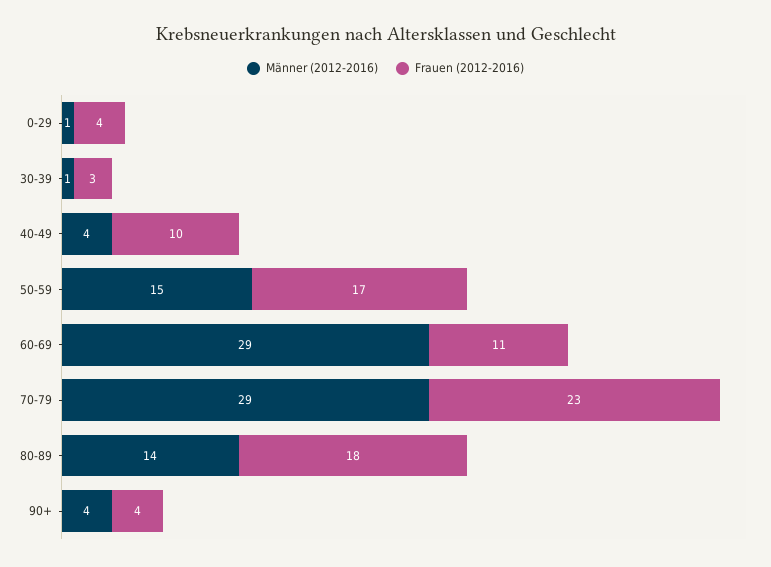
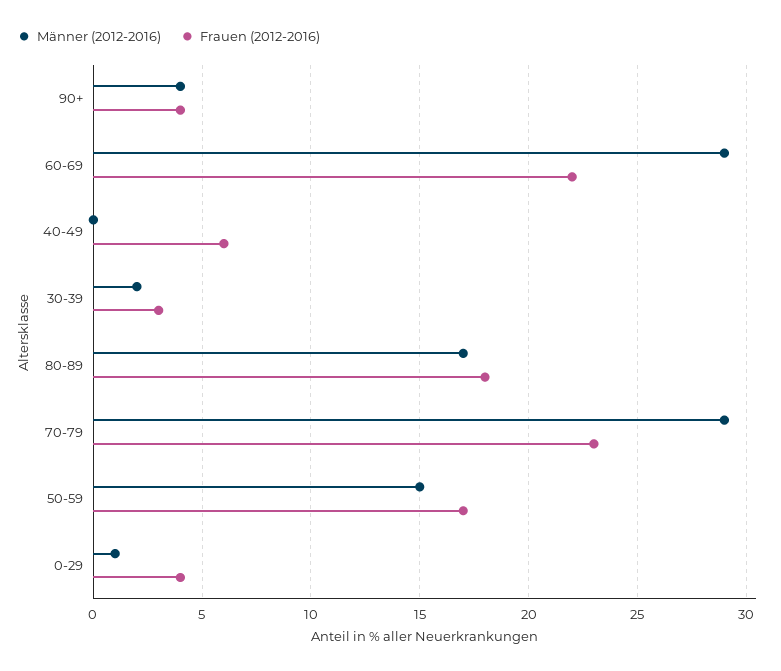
  {
    "Männer (2012-2016)": {
      "0-29": 1,
-     "30-39": 1,
+     "30-39": 2,
-     "40-49": 4,
+     "40-49": 0,
      "50-59": 15,
      "60-69": 29,
      "70-79": 29,
-     "80-89": 14,
+     "80-89": 17,
      "90+": 4
    },
    "Frauen (2012-2016)": {
      "0-29": 4,
      "30-39": 3,
-     "40-49": 10,
+     "40-49": 6,
      "50-59": 17,
-     "60-69": 11,
+     "60-69": 22,
      "70-79": 23,
      "80-89": 18,
      "90+": 4
    }
  }

